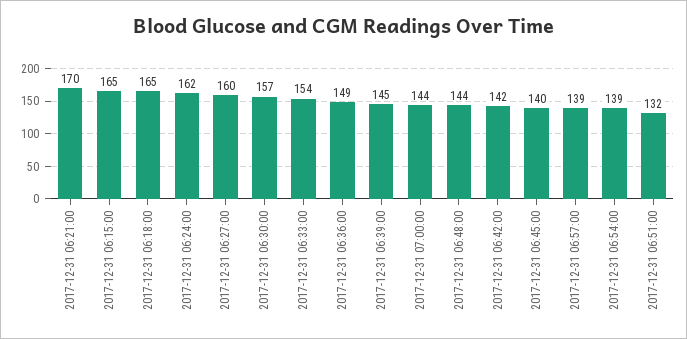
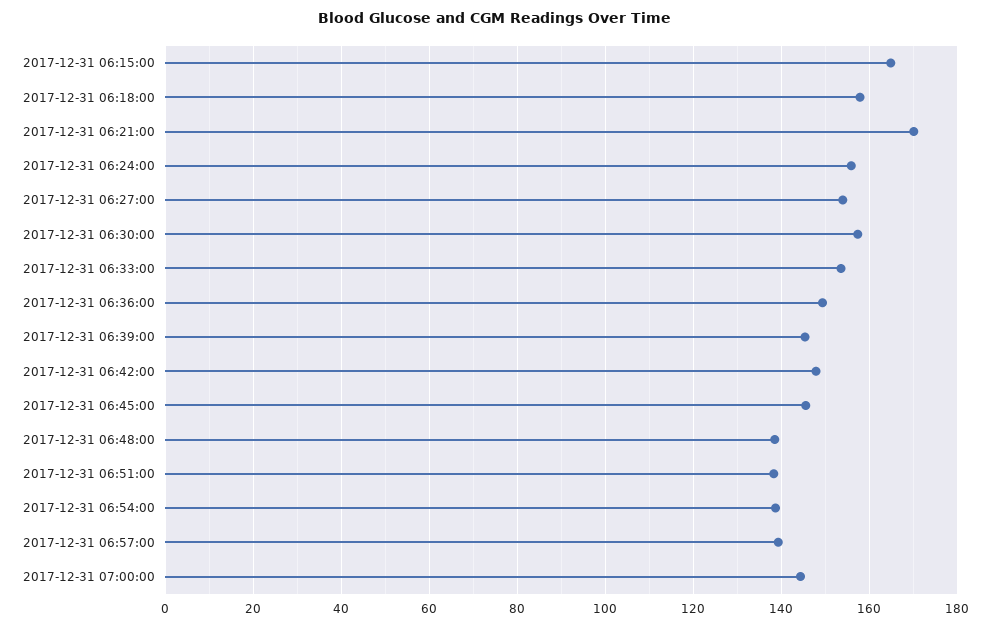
  {
    "2017-12-31 06:21:00": 170,
    "2017-12-31 06:15:00": 165,
-   "2017-12-31 06:18:00": 165,
+   "2017-12-31 06:18:00": 158,
-   "2017-12-31 06:24:00": 162,
+   "2017-12-31 06:24:00": 156,
-   "2017-12-31 06:27:00": 160,
+   "2017-12-31 06:27:00": 154,
    "2017-12-31 06:30:00": 157,
    "2017-12-31 06:33:00": 154,
    "2017-12-31 06:36:00": 149,
    "2017-12-31 06:39:00": 145,
    "2017-12-31 07:00:00": 144,
-   "2017-12-31 06:48:00": 144,
+   "2017-12-31 06:48:00": 138,
-   "2017-12-31 06:42:00": 142,
+   "2017-12-31 06:42:00": 148,
-   "2017-12-31 06:45:00": 140,
+   "2017-12-31 06:45:00": 146,
    "2017-12-31 06:57:00": 139,
    "2017-12-31 06:54:00": 139,
-   "2017-12-31 06:51:00": 132
+   "2017-12-31 06:51:00": 138
  }

